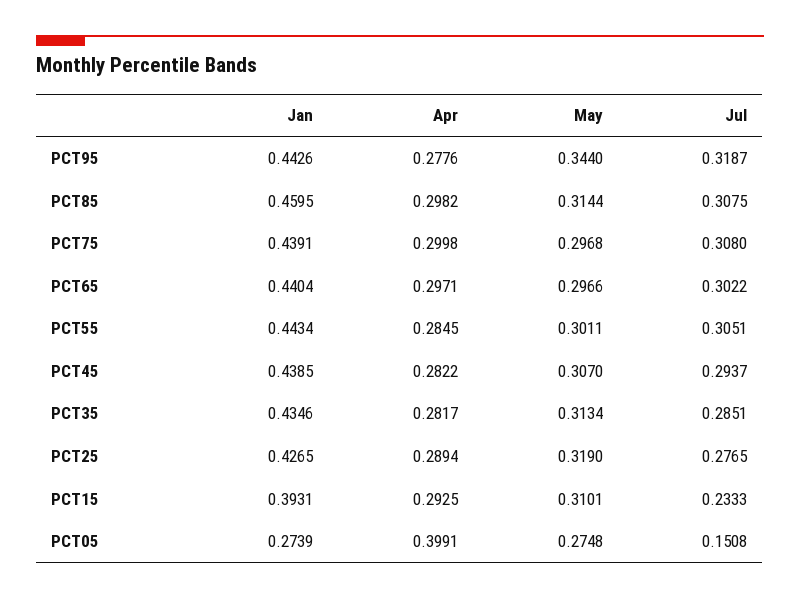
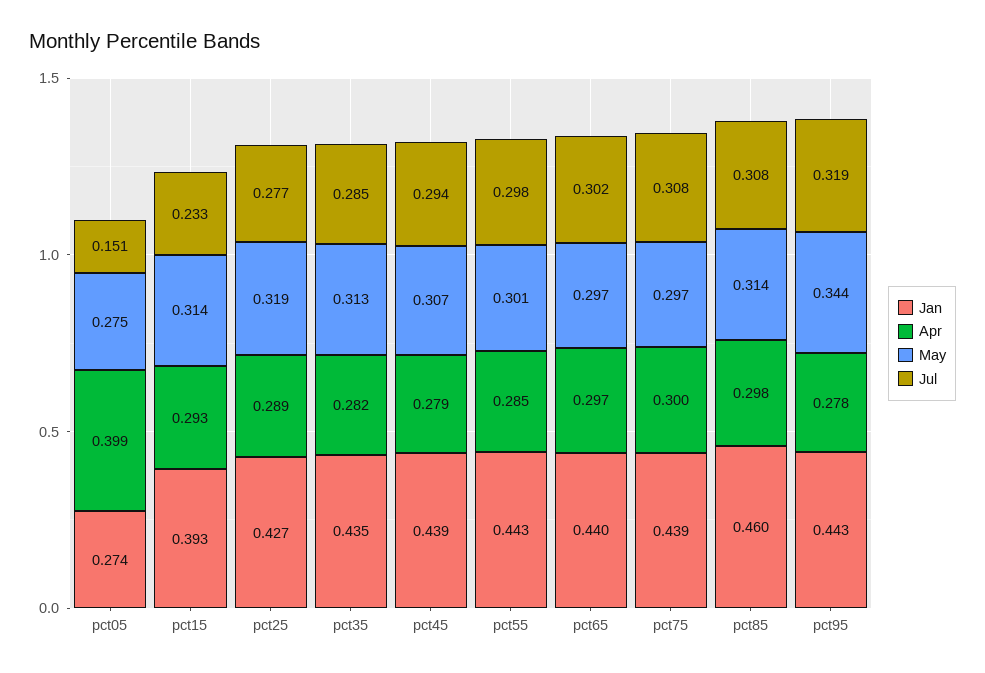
  {
    "Jan": {
      "PCT95": 0.4426,
      "PCT85": 0.4595,
      "PCT75": 0.4391,
      "PCT65": 0.4404,
      "PCT55": 0.4434,
      "PCT45": 0.4385,
      "PCT35": 0.4346,
      "PCT25": 0.4265,
      "PCT15": 0.3931,
      "PCT05": 0.2739
    },
    "Apr": {
      "PCT95": 0.2776,
      "PCT85": 0.2982,
      "PCT75": 0.2998,
      "PCT65": 0.2971,
      "PCT55": 0.2845,
-     "PCT45": 0.2822,
+     "PCT45": 0.279,
      "PCT35": 0.2817,
      "PCT25": 0.2894,
      "PCT15": 0.2925,
      "PCT05": 0.3991
    },
    "May": {
      "PCT95": 0.344,
      "PCT85": 0.3144,
      "PCT75": 0.2968,
      "PCT65": 0.2966,
      "PCT55": 0.3011,
      "PCT45": 0.307,
      "PCT35": 0.3134,
      "PCT25": 0.319,
-     "PCT15": 0.3101,
+     "PCT15": 0.314,
      "PCT05": 0.2748
    },
    "Jul": {
      "PCT95": 0.3187,
      "PCT85": 0.3075,
      "PCT75": 0.308,
      "PCT65": 0.3022,
-     "PCT55": 0.3051,
+     "PCT55": 0.298,
      "PCT45": 0.2937,
      "PCT35": 0.2851,
      "PCT25": 0.2765,
      "PCT15": 0.2333,
      "PCT05": 0.1508
    }
  }

